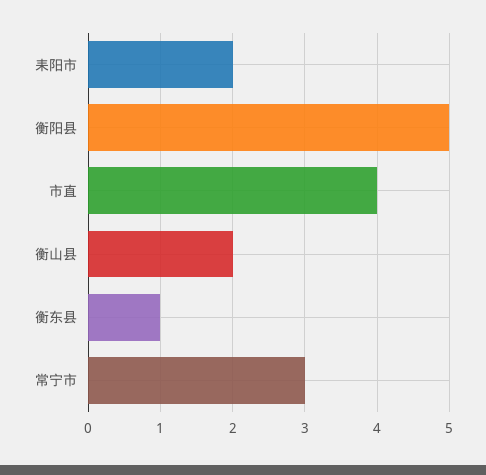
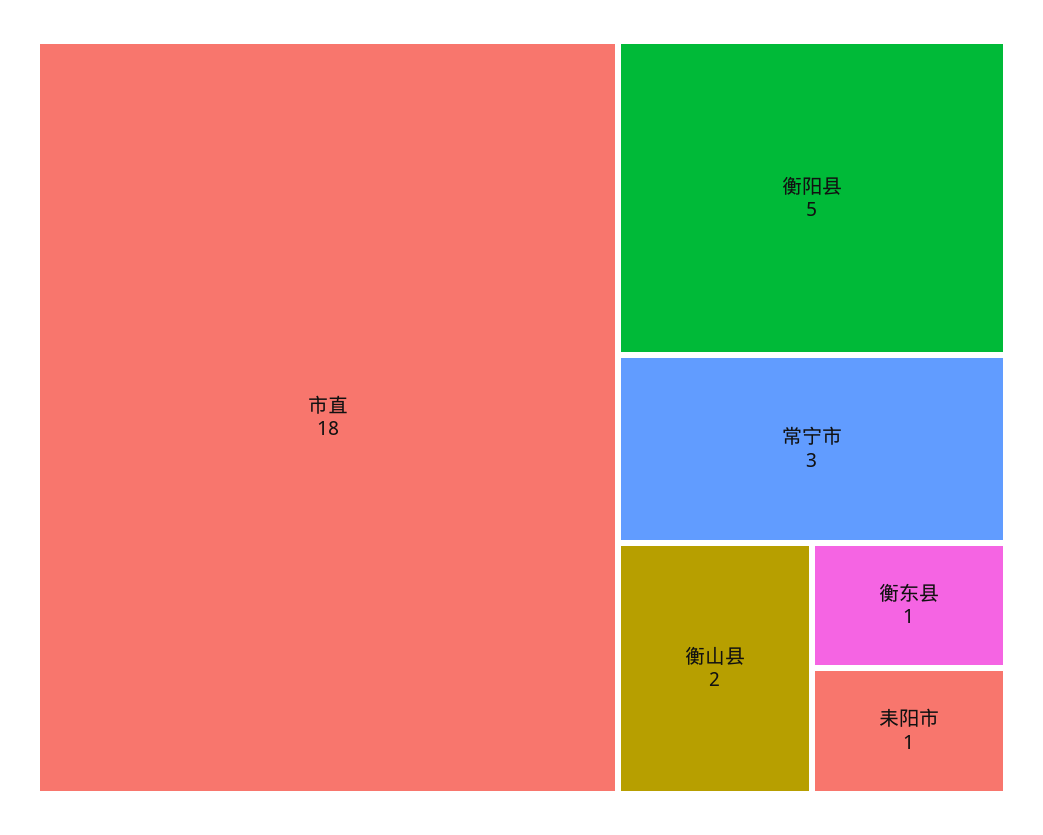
  {
-   "耒阳市": 2,
+   "耒阳市": 1,
    "衡阳县": 5,
-   "市直": 4,
+   "市直": 18,
    "衡山县": 2,
    "衡东县": 1,
    "常宁市": 3
  }

